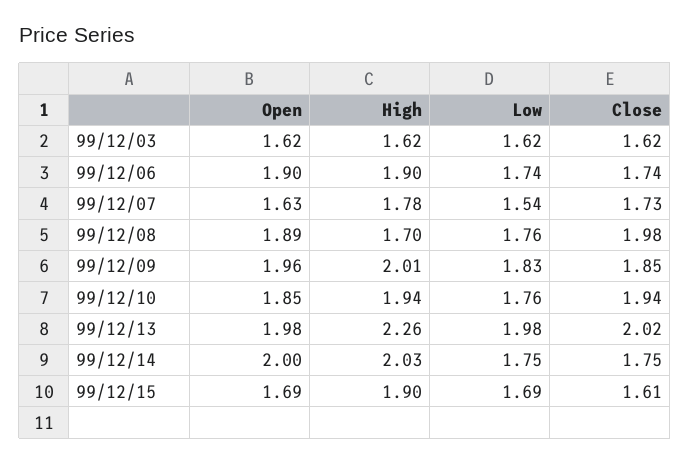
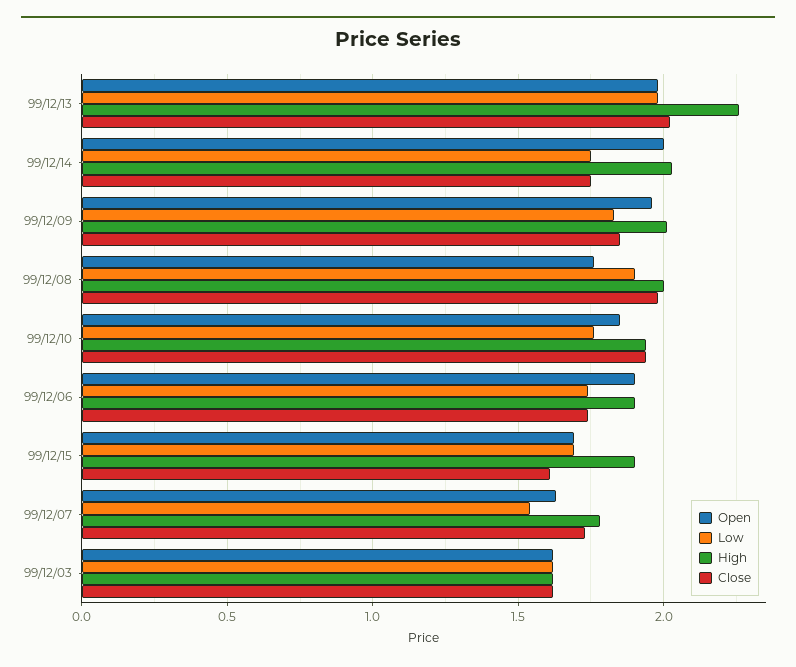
  {
    "Open": {
      "99/12/03": 1.62,
      "99/12/06": 1.9,
      "99/12/07": 1.63,
-     "99/12/08": 1.89,
+     "99/12/08": 1.75,
      "99/12/09": 1.96,
      "99/12/10": 1.85,
      "99/12/13": 1.98,
      "99/12/14": 2,
      "99/12/15": 1.69
    },
    "High": {
      "99/12/03": 1.62,
      "99/12/06": 1.9,
      "99/12/07": 1.78,
-     "99/12/08": 1.7,
+     "99/12/08": 2,
      "99/12/09": 2.01,
      "99/12/10": 1.94,
      "99/12/13": 2.26,
      "99/12/14": 2.03,
      "99/12/15": 1.9
    },
    "Low": {
      "99/12/03": 1.62,
      "99/12/06": 1.74,
      "99/12/07": 1.54,
-     "99/12/08": 1.76,
+     "99/12/08": 1.9,
      "99/12/09": 1.83,
      "99/12/10": 1.76,
      "99/12/13": 1.98,
      "99/12/14": 1.75,
      "99/12/15": 1.69
    },
    "Close": {
      "99/12/03": 1.62,
      "99/12/06": 1.74,
      "99/12/07": 1.73,
      "99/12/08": 1.98,
      "99/12/09": 1.85,
      "99/12/10": 1.94,
      "99/12/13": 2.02,
      "99/12/14": 1.75,
      "99/12/15": 1.61
    }
  }

